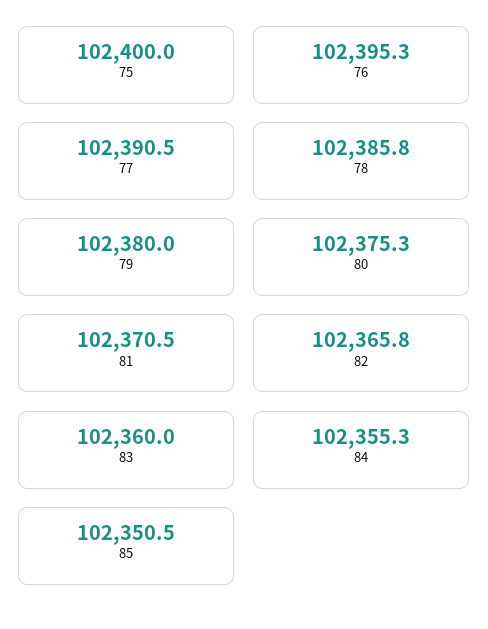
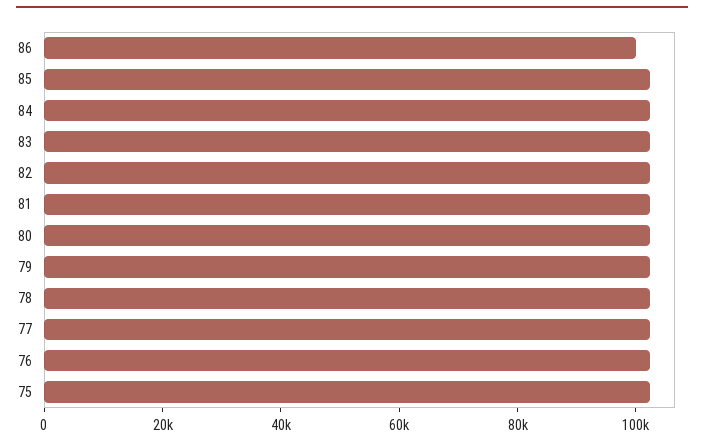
  {
    "75": 102400,
    "76": 102395.3,
    "77": 102390.5,
    "78": 102385.8,
    "79": 102380,
    "80": 102375.3,
    "81": 102370.5,
    "82": 102365.8,
    "83": 102360,
    "84": 102355.3,
-   "85": 102350.5
+   "85": 102350.5,
+   "86": 100000
  }

